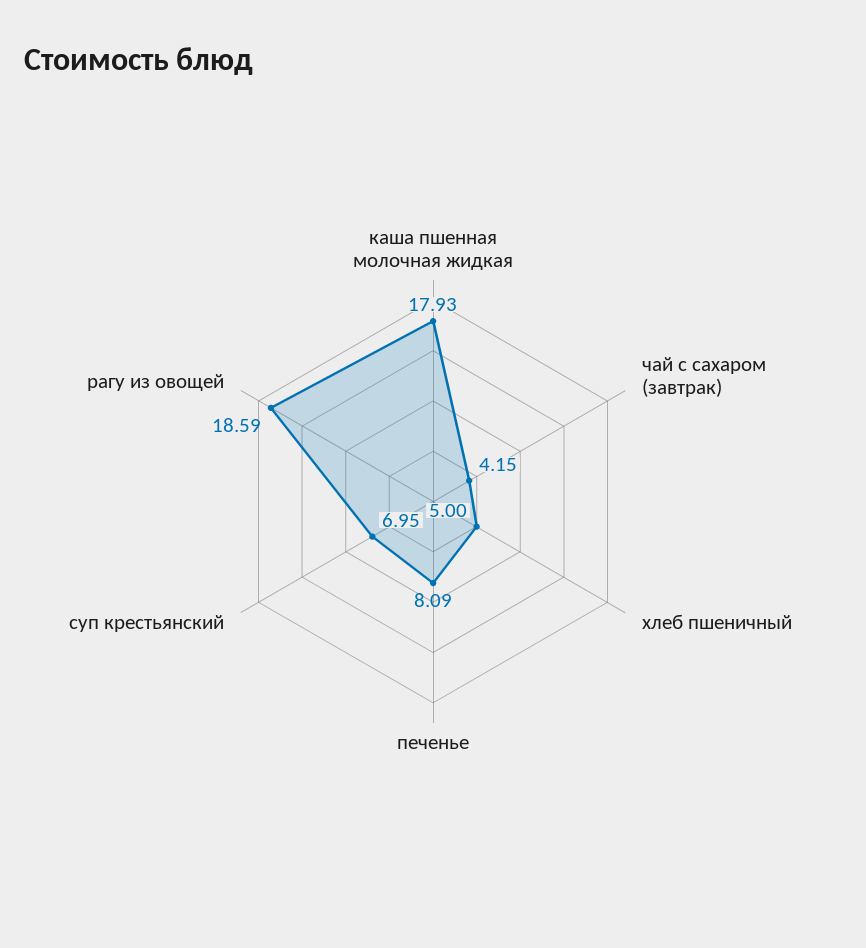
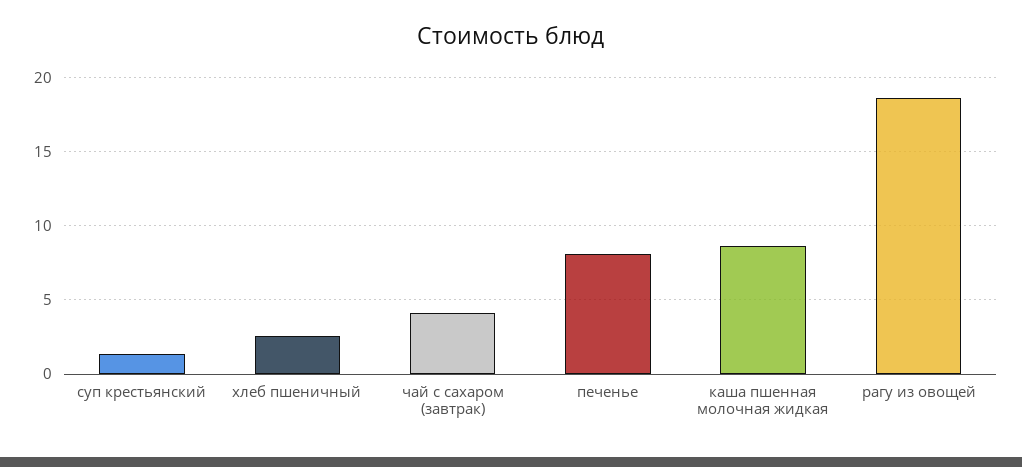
  {
-   "каша пшенная молочная жидкая": 17.93,
+   "каша пшенная молочная жидкая": 8.5,
    "чай с сахаром (завтрак)": 4.15,
-   "хлеб пшеничный": 5,
+   "хлеб пшеничный": 2.5,
    "печенье": 8.09,
-   "суп крестьянский": 6.95,
+   "суп крестьянский": 1.5,
    "рагу из овощей": 18.59
  }

